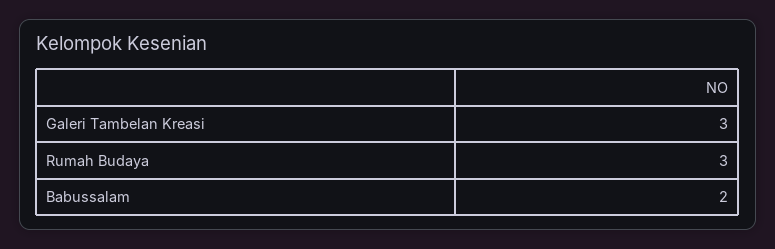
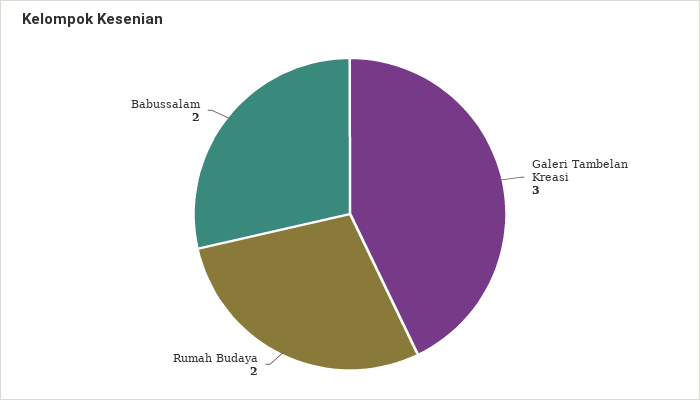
  {
    "Galeri Tambelan Kreasi": 3,
-   "Rumah Budaya": 3,
+   "Rumah Budaya": 2,
    "Babussalam": 2
  }

